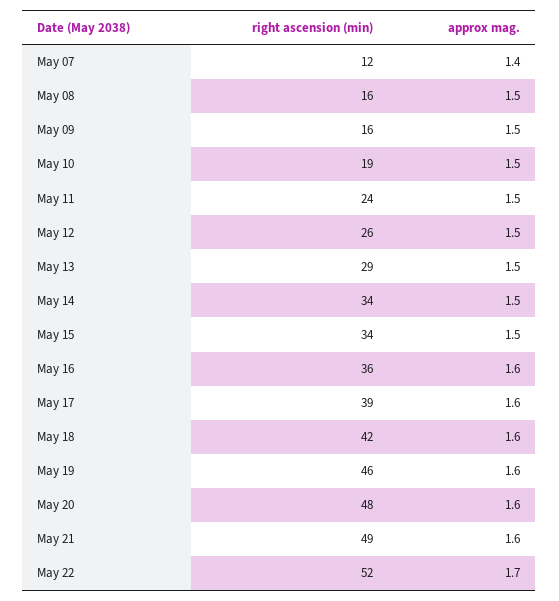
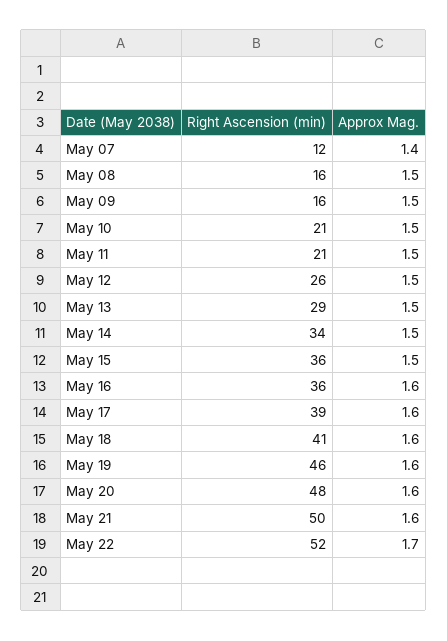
  {
    "right ascension (min)": {
      "May 07": 12,
      "May 08": 16,
      "May 09": 16,
-     "May 10": 19,
+     "May 10": 21,
-     "May 11": 24,
+     "May 11": 21,
      "May 12": 26,
      "May 13": 29,
      "May 14": 34,
-     "May 15": 34,
+     "May 15": 36,
      "May 16": 36,
      "May 17": 39,
-     "May 18": 42,
+     "May 18": 41,
      "May 19": 46,
      "May 20": 48,
-     "May 21": 49,
+     "May 21": 50,
      "May 22": 52
    },
    "approx mag.": {
      "May 07": 1.4,
      "May 08": 1.5,
      "May 09": 1.5,
      "May 10": 1.5,
      "May 11": 1.5,
      "May 12": 1.5,
      "May 13": 1.5,
      "May 14": 1.5,
      "May 15": 1.5,
      "May 16": 1.6,
      "May 17": 1.6,
      "May 18": 1.6,
      "May 19": 1.6,
      "May 20": 1.6,
      "May 21": 1.6,
      "May 22": 1.7
    }
  }

